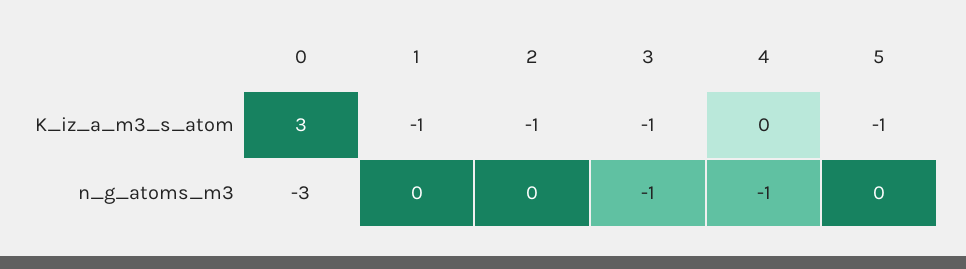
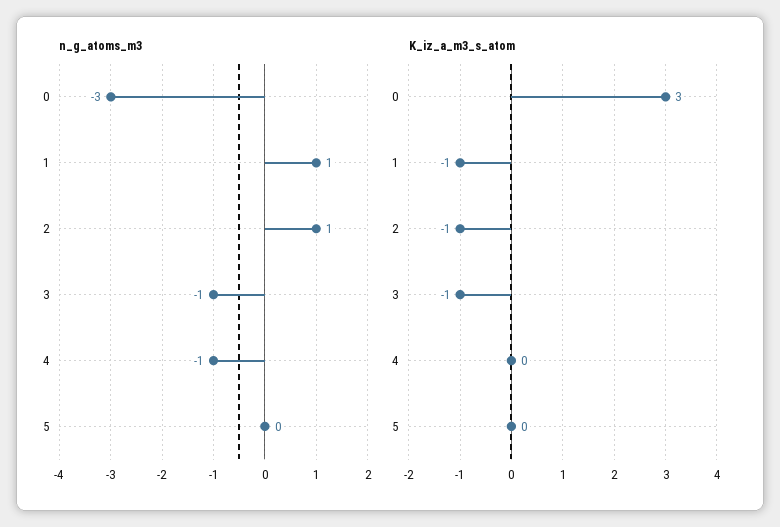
  {
    "K_iz_a_m3_s_atom": {
      "0": 3,
      "1": -1,
      "2": -1,
      "3": -1,
      "4": 0,
-     "5": -1
+     "5": 0
    },
    "n_g_atoms_m3": {
      "0": -3,
-     "1": 0,
+     "1": 1,
-     "2": 0,
+     "2": 1,
      "3": -1,
      "4": -1,
      "5": 0
    }
  }

